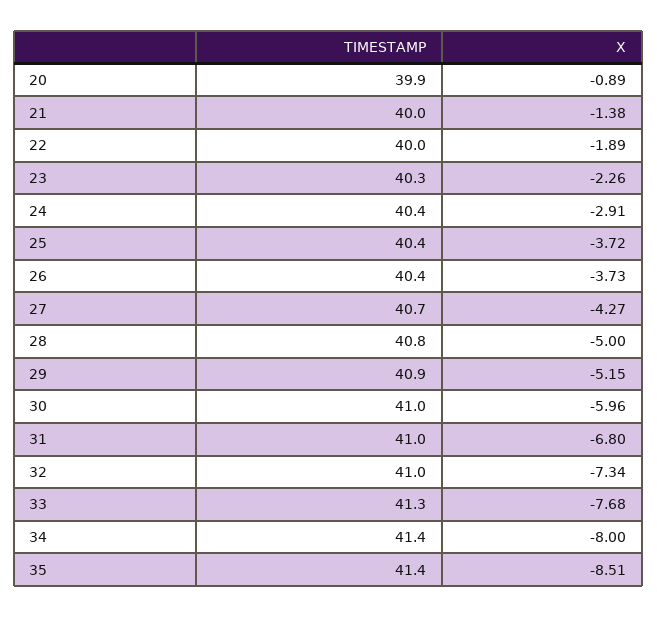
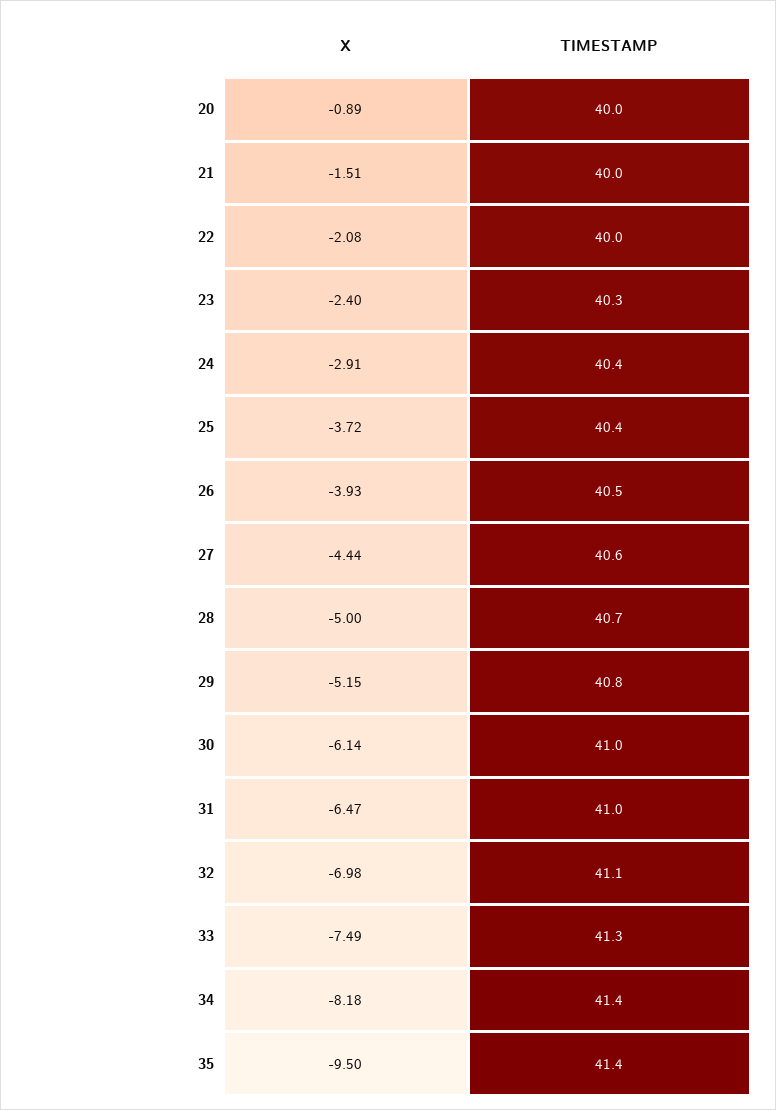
  {
    "TIMESTAMP": {
-     "20": 39.9,
+     "20": 40,
      "21": 40,
      "22": 40,
      "23": 40.3,
      "24": 40.4,
      "25": 40.4,
-     "26": 40.4,
+     "26": 40.5,
-     "27": 40.7,
+     "27": 40.6,
-     "28": 40.8,
+     "28": 40.7,
-     "29": 40.9,
+     "29": 40.8,
      "30": 41,
      "31": 41,
-     "32": 41,
+     "32": 41.1,
      "33": 41.3,
      "34": 41.4,
      "35": 41.4
    },
    "X": {
      "20": -0.89,
-     "21": -1.38,
+     "21": -1.51,
-     "22": -1.89,
+     "22": -2.08,
-     "23": -2.26,
+     "23": -2.4,
      "24": -2.91,
      "25": -3.72,
-     "26": -3.73,
+     "26": -3.93,
-     "27": -4.27,
+     "27": -4.44,
      "28": -5,
      "29": -5.15,
-     "30": -5.96,
+     "30": -6.14,
-     "31": -6.8,
+     "31": -6.47,
-     "32": -7.34,
+     "32": -6.98,
-     "33": -7.68,
+     "33": -7.49,
-     "34": -8,
+     "34": -8.18,
-     "35": -8.51
+     "35": -9.5
    }
  }

